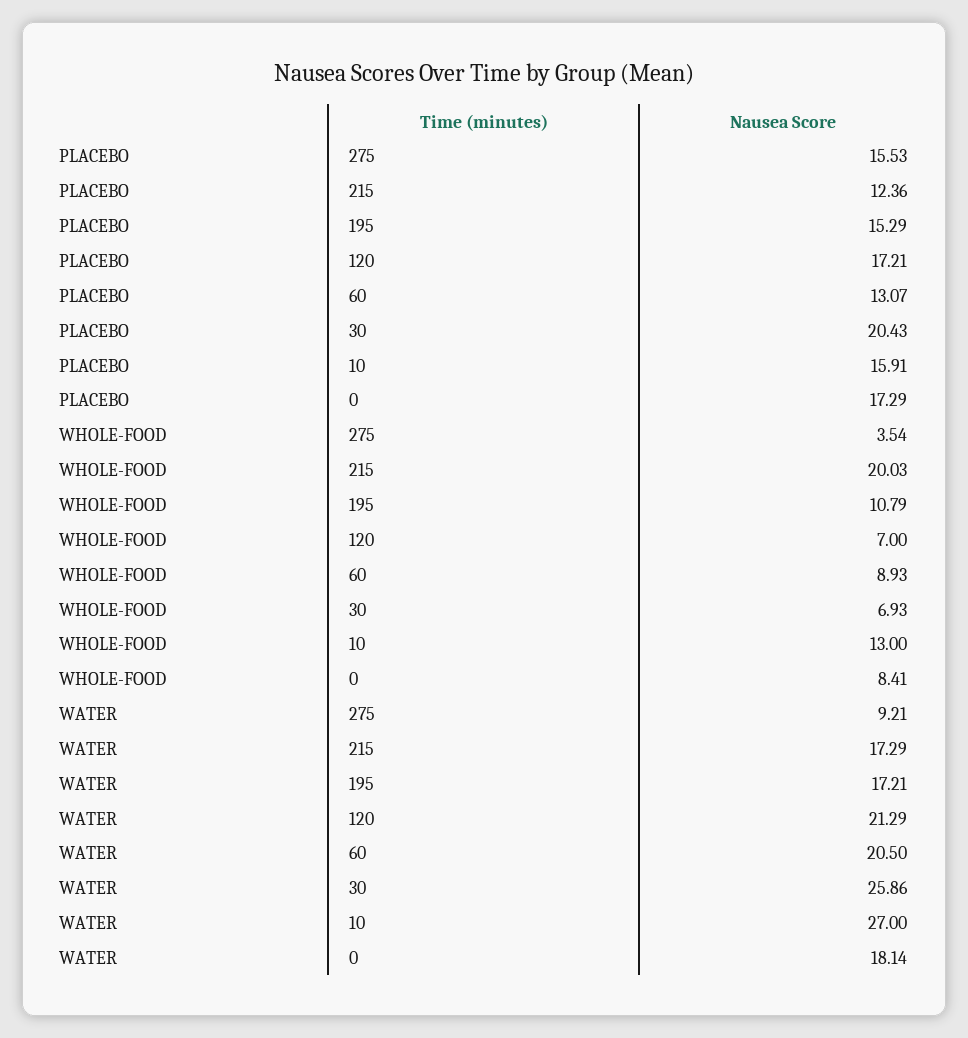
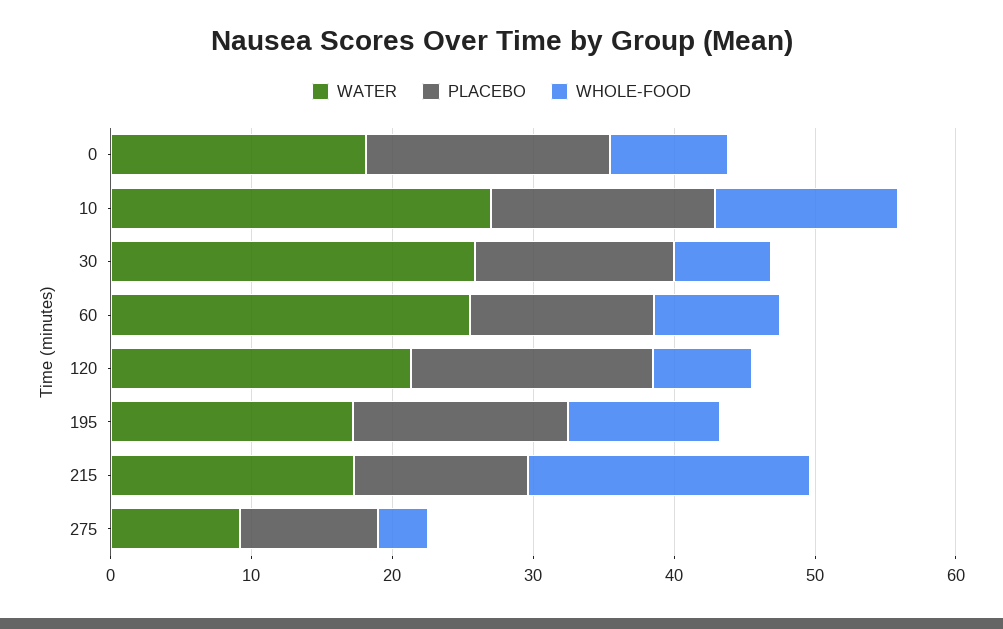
  {
    "PLACEBO": {
-     "275": 15.53,
+     "275": 10,
      "215": 12.36,
      "195": 15.29,
      "120": 17.21,
      "60": 13.07,
-     "30": 20.43,
+     "30": 14,
      "10": 15.91,
      "0": 17.29
    },
    "WHOLE-FOOD": {
      "275": 3.54,
      "215": 20.03,
      "195": 10.79,
      "120": 7,
      "60": 8.93,
      "30": 6.93,
      "10": 13,
      "0": 8.41
    },
    "WATER": {
      "275": 9.21,
      "215": 17.29,
      "195": 17.21,
      "120": 21.29,
-     "60": 20.5,
+     "60": 26,
      "30": 25.86,
      "10": 27,
      "0": 18.14
    }
  }

